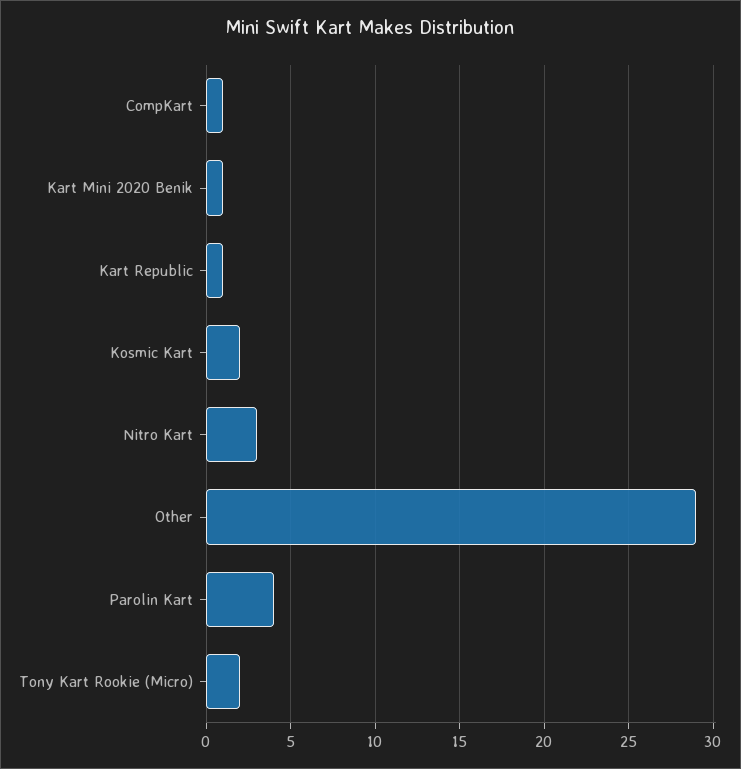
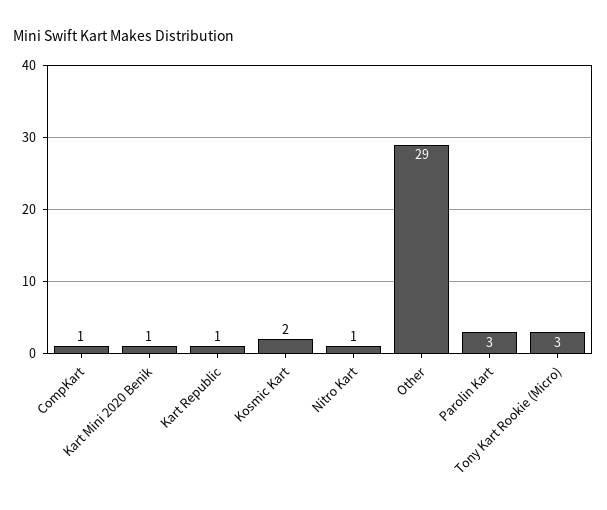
  {
    "CompKart": 1,
    "Kart Mini 2020 Benik": 1,
    "Kart Republic": 1,
    "Kosmic Kart": 2,
-   "Nitro Kart": 3,
+   "Nitro Kart": 1,
    "Other": 29,
-   "Parolin Kart": 4,
+   "Parolin Kart": 3,
-   "Tony Kart Rookie (Micro)": 2
+   "Tony Kart Rookie (Micro)": 3
  }

